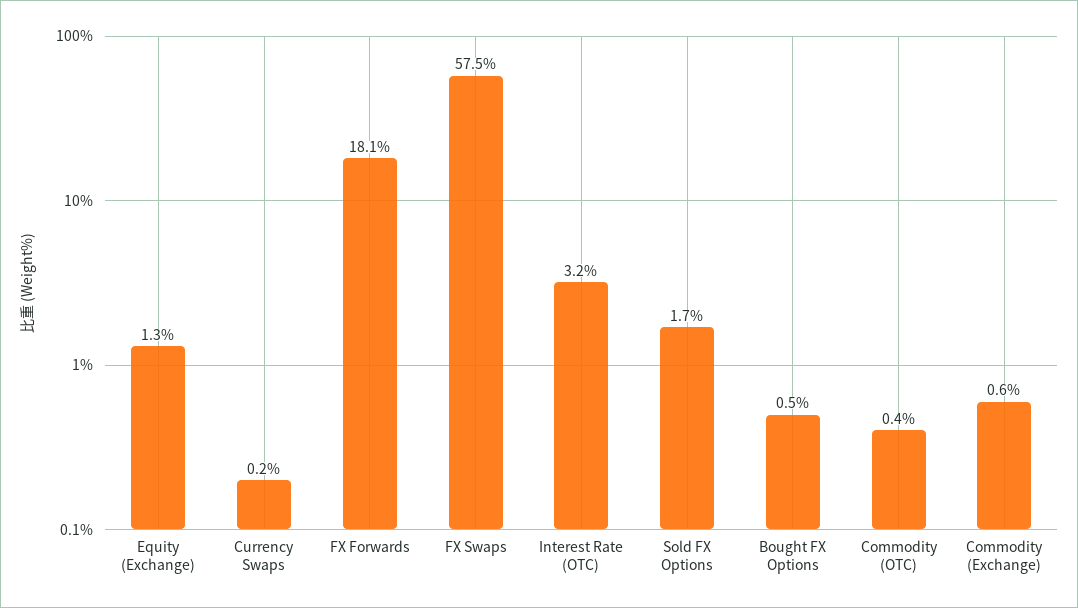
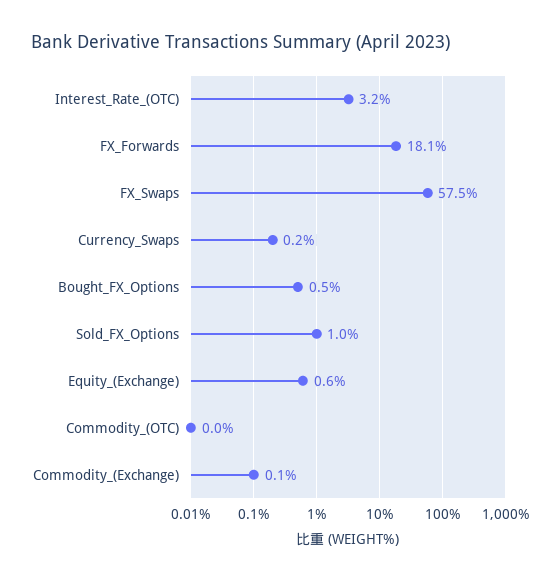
  {
-   "Equity (Exchange)": 1.3,
+   "Equity (Exchange)": 0.6,
    "Currency Swaps": 0.2,
    "FX Forwards": 18.1,
    "FX Swaps": 57.5,
    "Interest Rate (OTC)": 3.2,
-   "Sold FX Options": 1.7,
+   "Sold FX Options": 1,
    "Bought FX Options": 0.5,
-   "Commodity (OTC)": 0.4,
+   "Commodity (OTC)": 0,
-   "Commodity (Exchange)": 0.6
+   "Commodity (Exchange)": 0.1
  }

